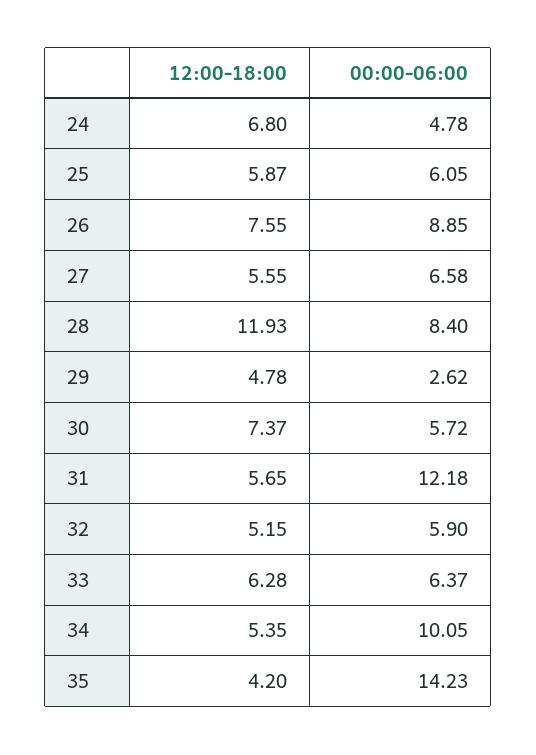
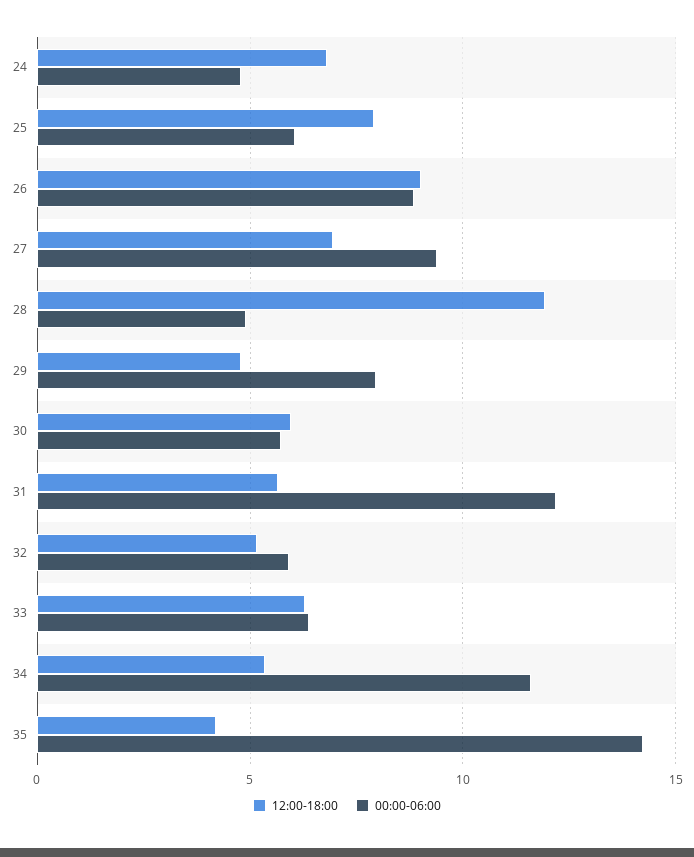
  {
    "12:00-18:00": {
      "24": 6.8,
-     "25": 5.87,
+     "25": 8,
-     "26": 7.55,
+     "26": 9,
-     "27": 5.55,
+     "27": 7,
      "28": 11.93,
      "29": 4.78,
-     "30": 7.37,
+     "30": 6,
      "31": 5.65,
      "32": 5.15,
      "33": 6.28,
      "34": 5.35,
      "35": 4.2
    },
    "00:00-06:00": {
      "24": 4.78,
      "25": 6.05,
      "26": 8.85,
-     "27": 6.58,
+     "27": 9.5,
-     "28": 8.4,
+     "28": 5,
-     "29": 2.62,
+     "29": 8,
      "30": 5.72,
      "31": 12.18,
      "32": 5.9,
      "33": 6.37,
-     "34": 10.05,
+     "34": 11.5,
      "35": 14.23
    }
  }

